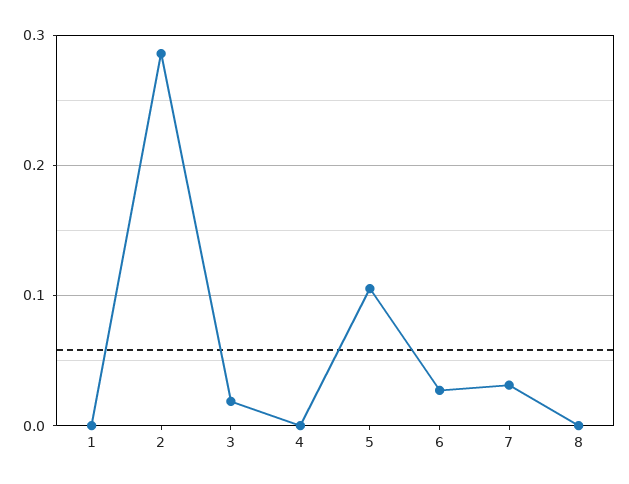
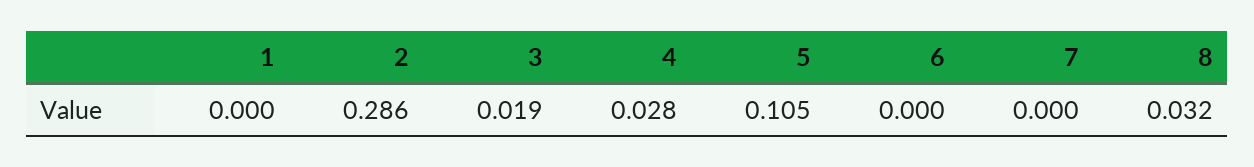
  {
    "1": 0,
    "2": 0.286,
    "3": 0.019,
-   "4": 0,
+   "4": 0.028,
    "5": 0.105,
-   "6": 0.03,
+   "6": 0,
-   "7": 0.03,
+   "7": 0,
-   "8": 0
+   "8": 0.032
  }

